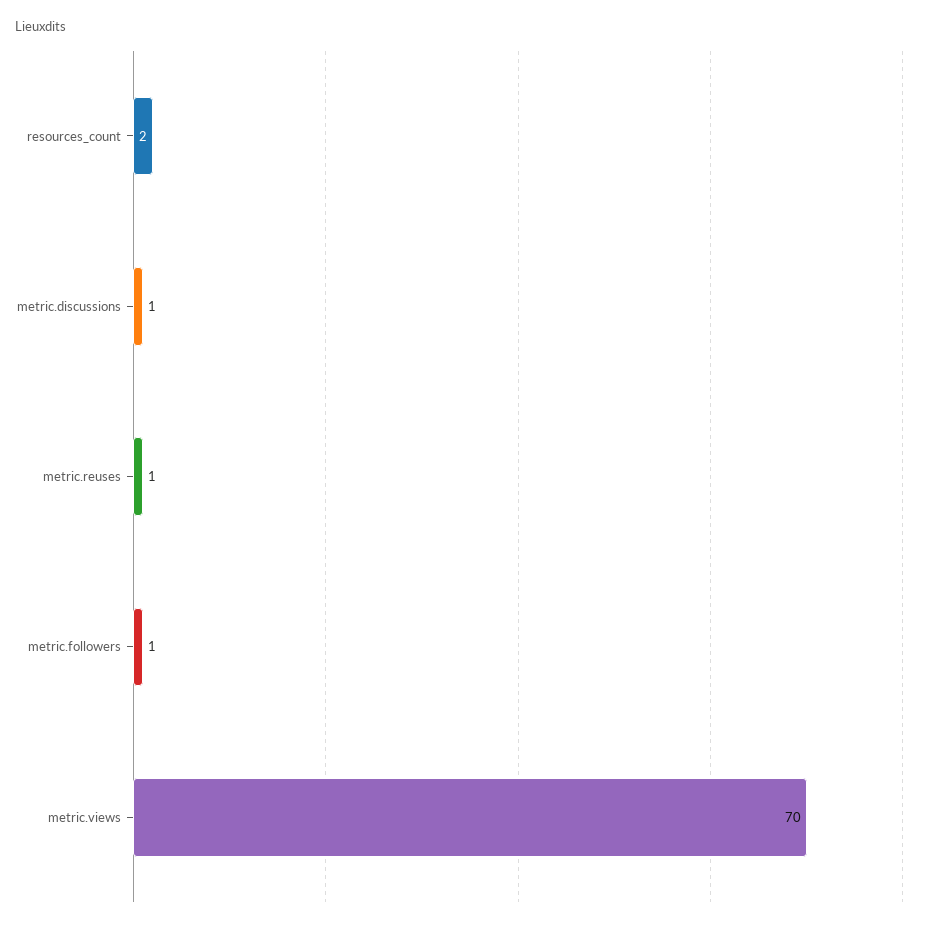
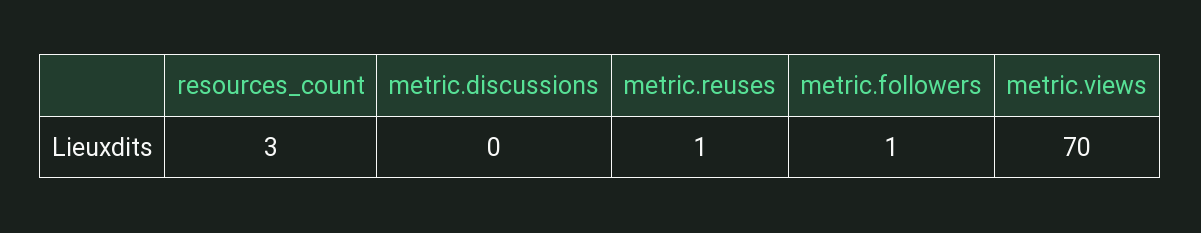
  {
-   "resources_count": 2,
+   "resources_count": 3,
-   "metric.discussions": 1,
+   "metric.discussions": 0,
    "metric.reuses": 1,
    "metric.followers": 1,
    "metric.views": 70
  }

